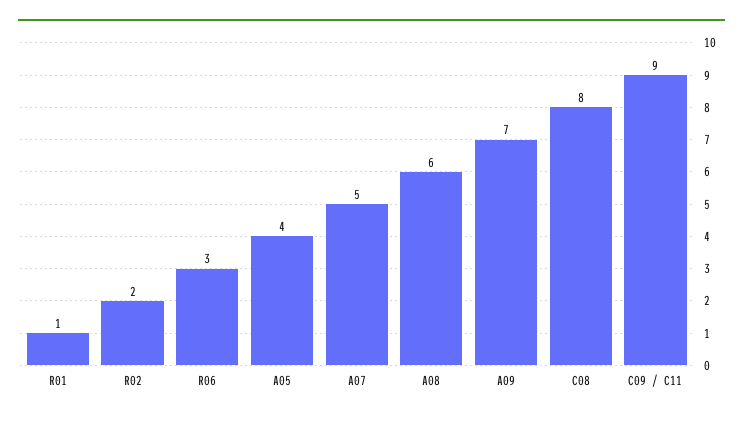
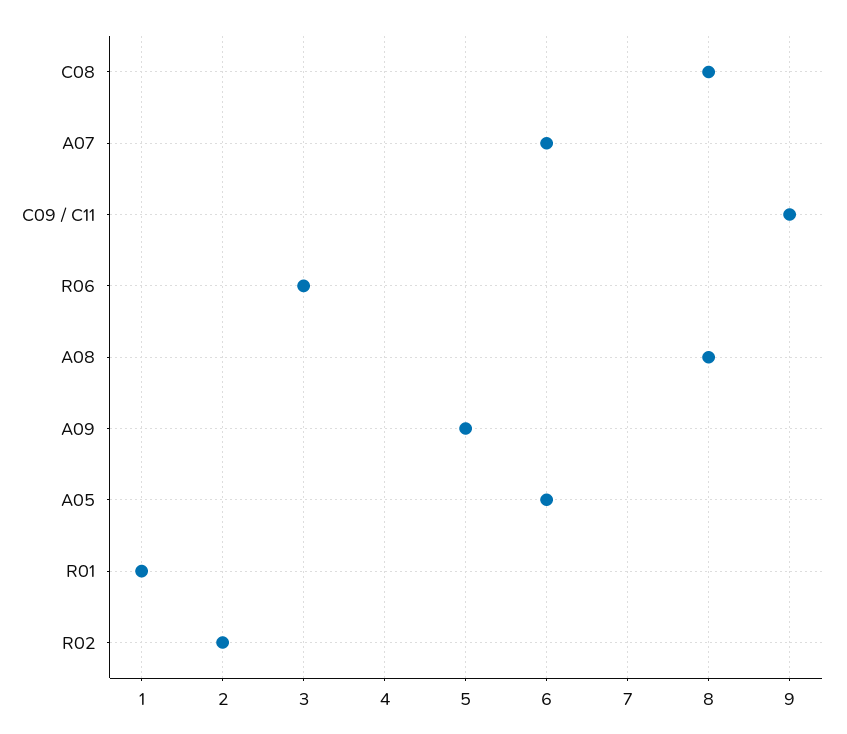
  {
    "R01": 1,
    "R02": 2,
    "R06": 3,
-   "A05": 4,
+   "A05": 6,
-   "A07": 5,
+   "A07": 6,
-   "A08": 6,
+   "A08": 8,
-   "A09": 7,
+   "A09": 5,
    "C08": 8,
    "C09 / C11": 9
  }

